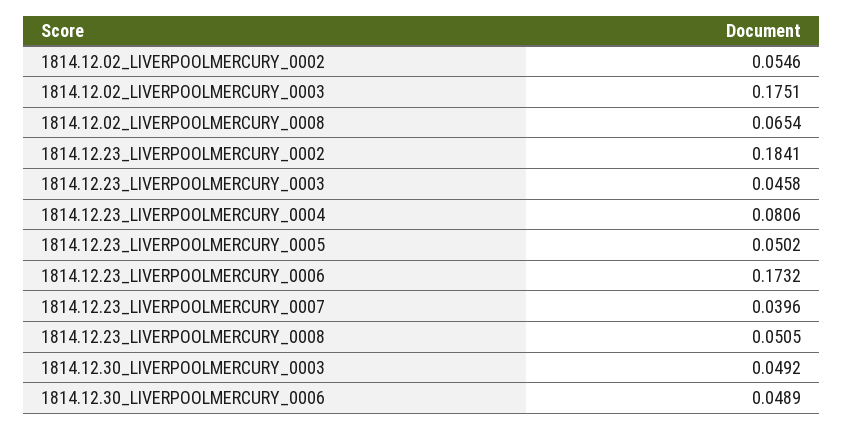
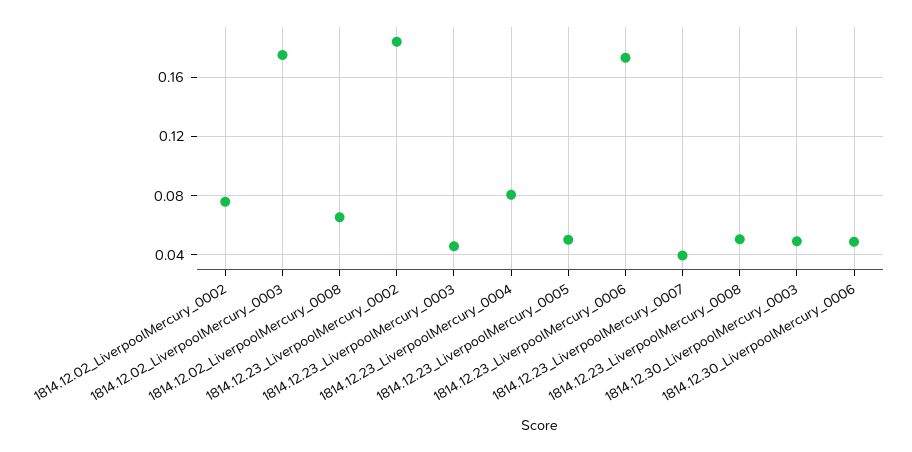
  {
-   "1814.12.02_LIVERPOOLMERCURY_0002": 0.0546,
+   "1814.12.02_LIVERPOOLMERCURY_0002": 0.075,
    "1814.12.02_LIVERPOOLMERCURY_0003": 0.1751,
    "1814.12.02_LIVERPOOLMERCURY_0008": 0.0654,
    "1814.12.23_LIVERPOOLMERCURY_0002": 0.1841,
    "1814.12.23_LIVERPOOLMERCURY_0003": 0.0458,
    "1814.12.23_LIVERPOOLMERCURY_0004": 0.0806,
    "1814.12.23_LIVERPOOLMERCURY_0005": 0.0502,
    "1814.12.23_LIVERPOOLMERCURY_0006": 0.1732,
    "1814.12.23_LIVERPOOLMERCURY_0007": 0.0396,
    "1814.12.23_LIVERPOOLMERCURY_0008": 0.0505,
    "1814.12.30_LIVERPOOLMERCURY_0003": 0.0492,
    "1814.12.30_LIVERPOOLMERCURY_0006": 0.0489
  }

